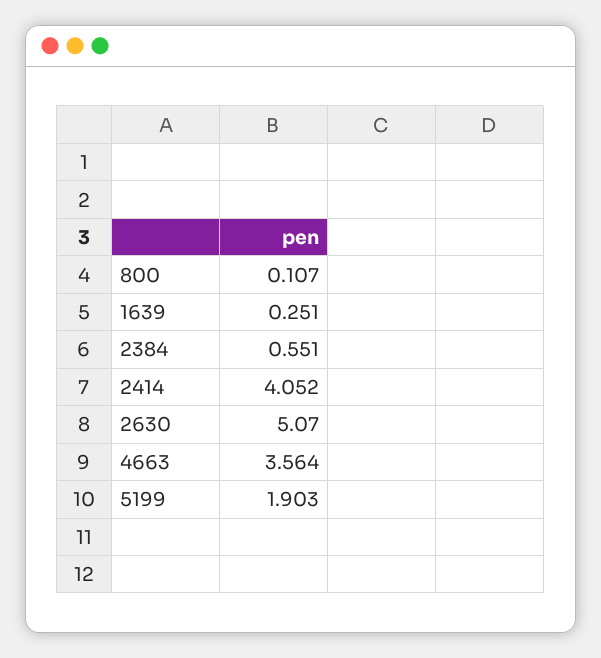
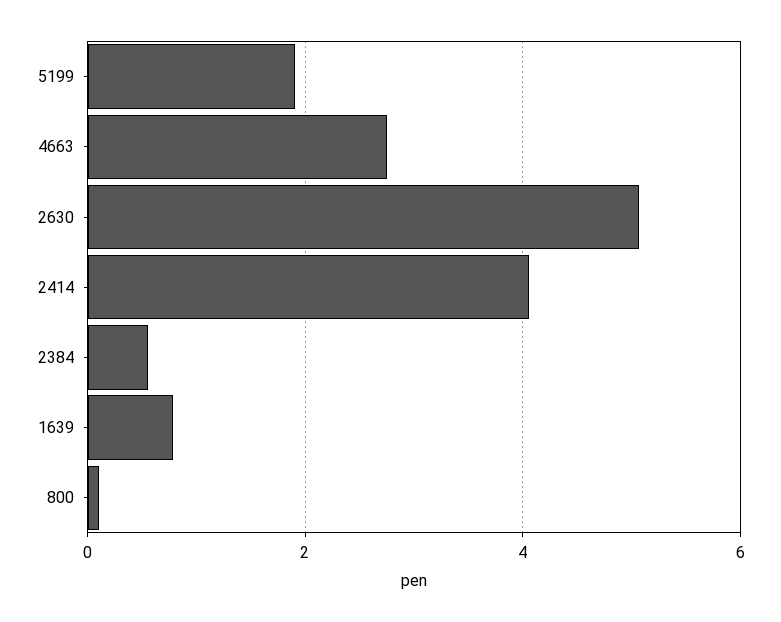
  {
    "800": 0.107,
-   "1639": 0.251,
+   "1639": 0.8,
    "2384": 0.551,
    "2414": 4.052,
    "2630": 5.07,
-   "4663": 3.564,
+   "4663": 2.8,
    "5199": 1.903
  }

